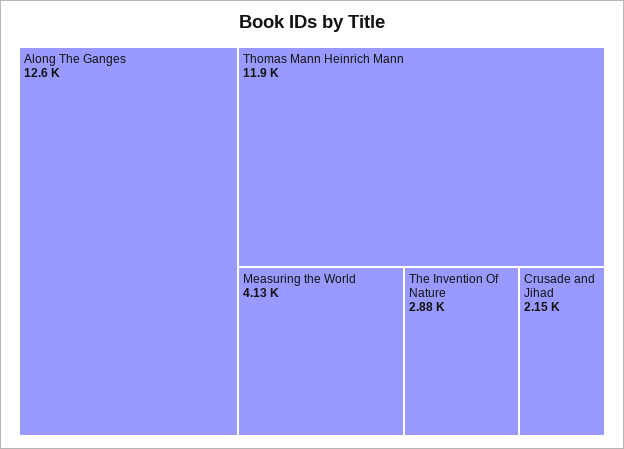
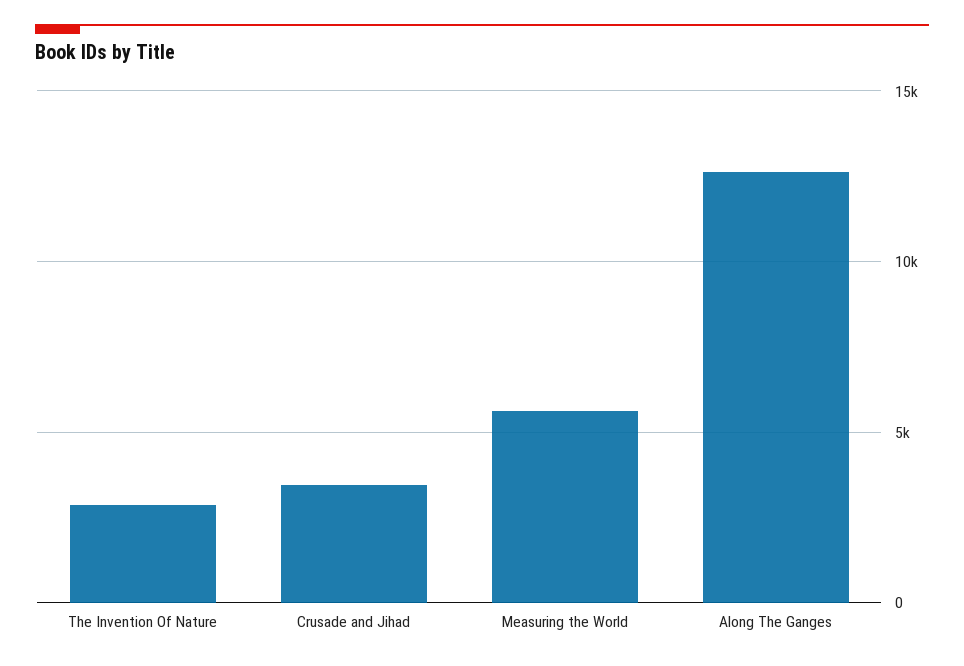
  {
    "Along The Ganges": 12600,
-   "Thomas Mann Heinrich Mann": 11900,
-   "Measuring the World": 4130,
+   "Measuring the World": 5500,
    "The Invention Of Nature": 2880,
-   "Crusade and Jihad": 2150
+   "Crusade and Jihad": 3500
  }

